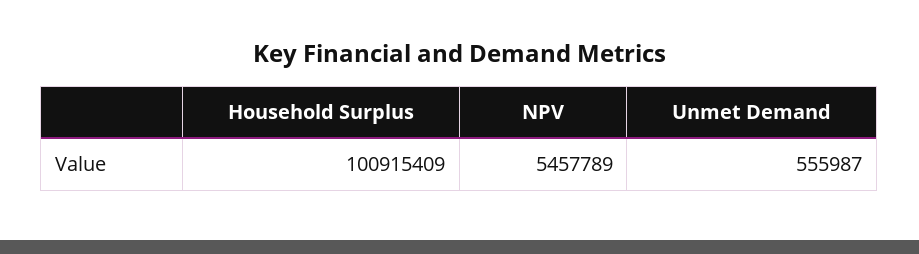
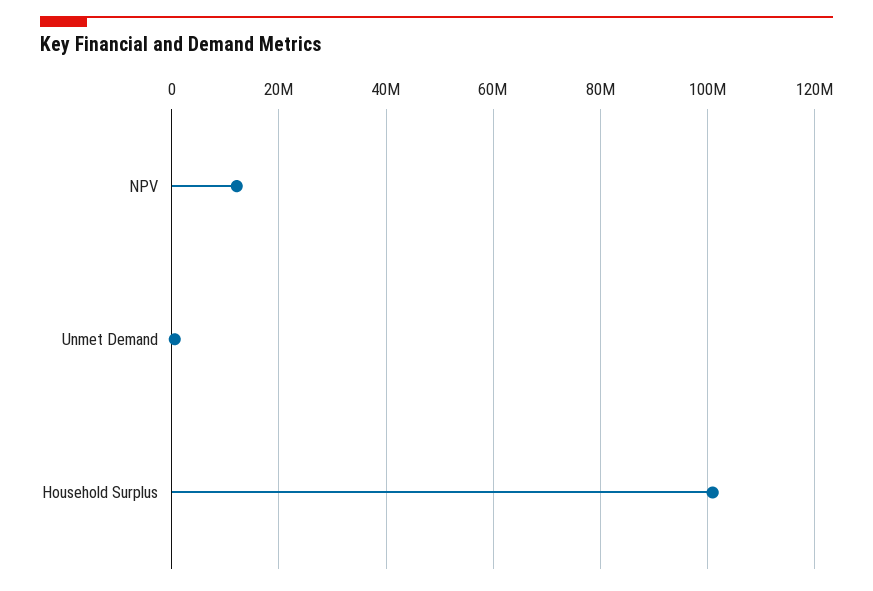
  {
    "Household Surplus": 100915409,
-   "NPV": 5457789,
+   "NPV": 12000000,
    "Unmet Demand": 555987
  }

